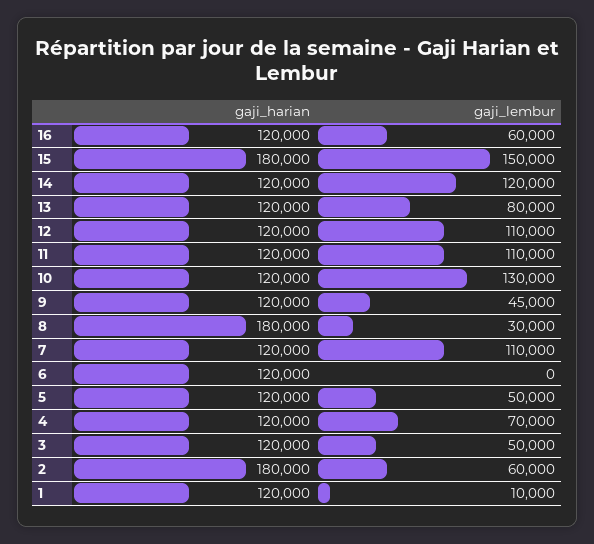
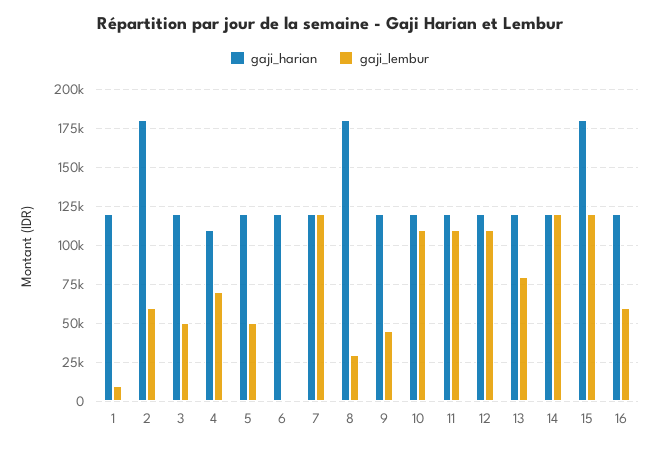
  {
    "gaji_harian": {
      "16": 120000,
      "15": 180000,
      "14": 120000,
      "13": 120000,
      "12": 120000,
      "11": 120000,
      "10": 120000,
      "9": 120000,
      "8": 180000,
      "7": 120000,
      "6": 120000,
      "5": 120000,
-     "4": 120000,
+     "4": 110000,
      "3": 120000,
      "2": 180000,
      "1": 120000
    },
    "gaji_lembur": {
      "16": 60000,
-     "15": 150000,
+     "15": 120000,
      "14": 120000,
      "13": 80000,
      "12": 110000,
      "11": 110000,
-     "10": 130000,
+     "10": 110000,
      "9": 45000,
      "8": 30000,
-     "7": 110000,
+     "7": 120000,
      "6": 0,
      "5": 50000,
      "4": 70000,
      "3": 50000,
      "2": 60000,
      "1": 10000
    }
  }

